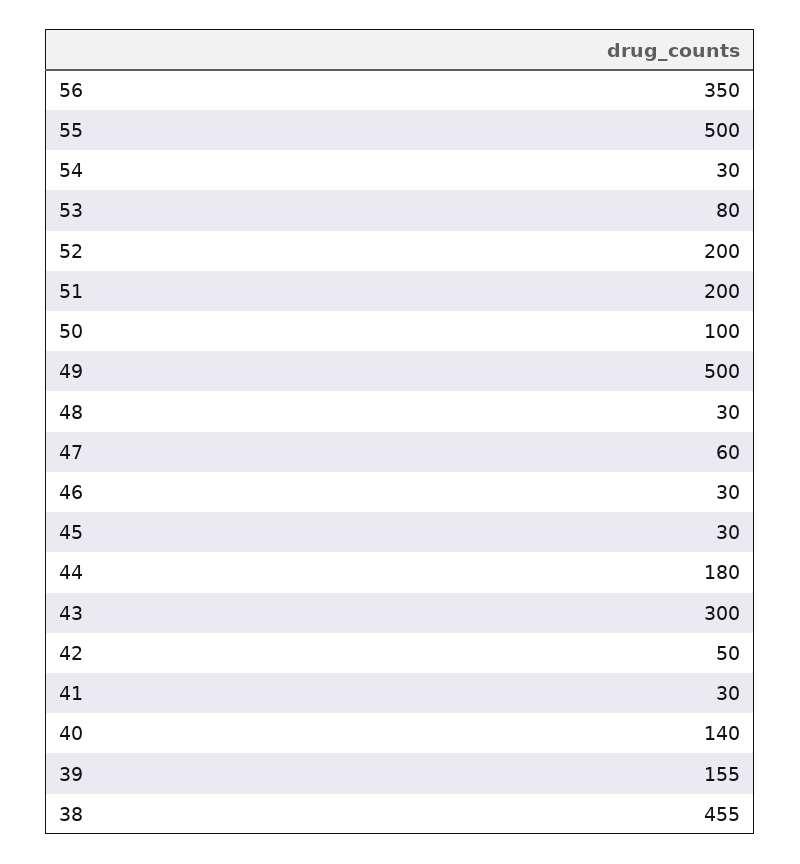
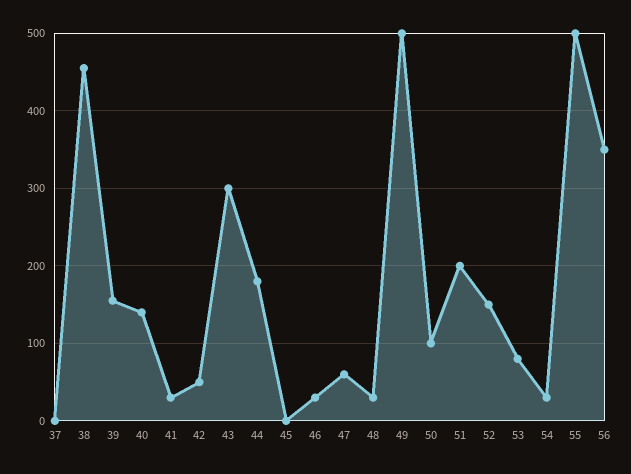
  {
    "56": 350,
    "55": 500,
    "54": 30,
    "53": 80,
-   "52": 200,
+   "52": 150,
    "51": 200,
    "50": 100,
    "49": 500,
    "48": 30,
    "47": 60,
    "46": 30,
-   "45": 30,
+   "45": 0,
    "44": 180,
    "43": 300,
    "42": 50,
    "41": 30,
    "40": 140,
    "39": 155,
-   "38": 455
+   "38": 455,
+   "37": 0
  }

